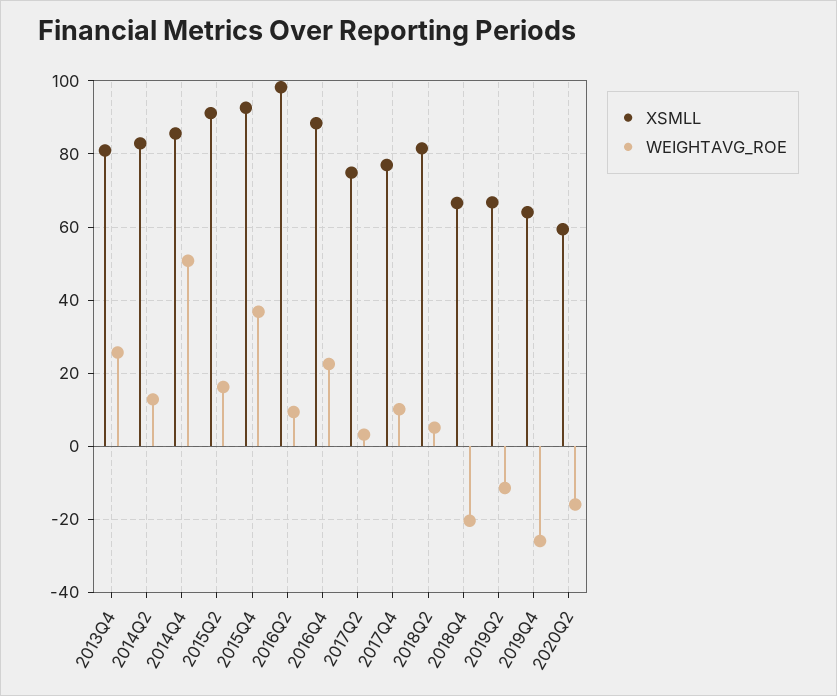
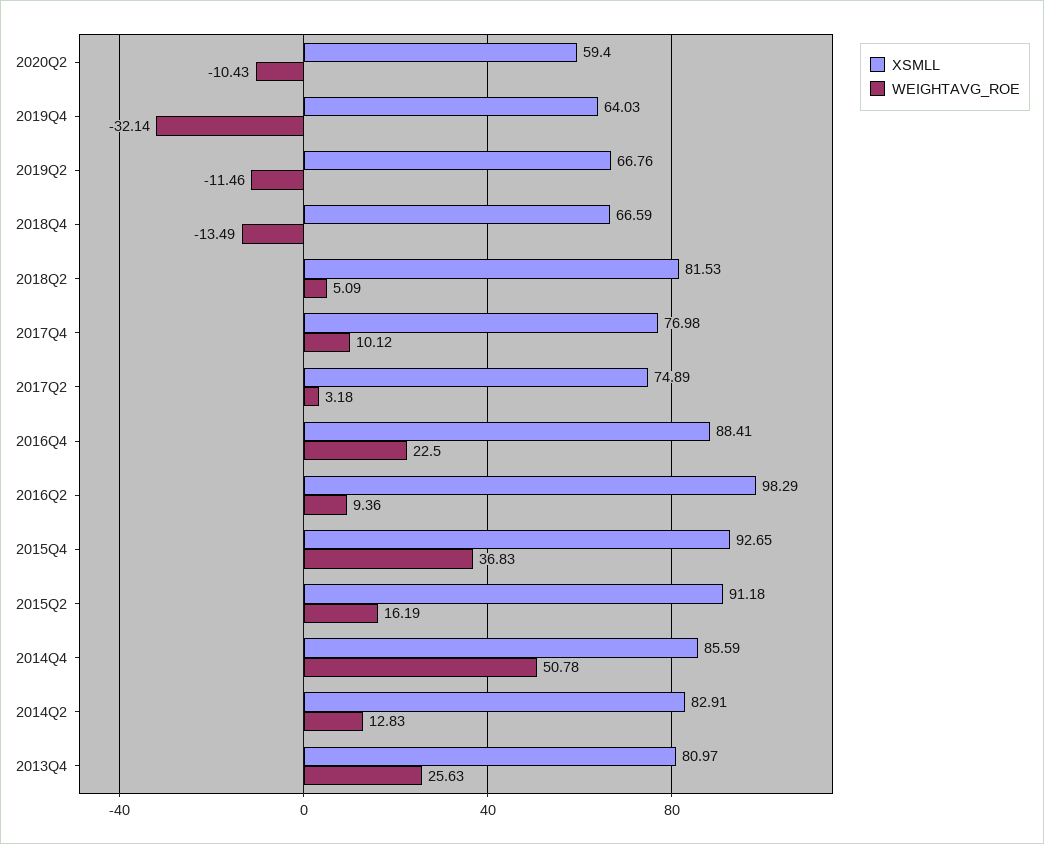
  {
    "XSMLL": {
      "2013Q4": 80.97,
      "2014Q2": 82.91,
      "2014Q4": 85.59,
      "2015Q2": 91.18,
      "2015Q4": 92.65,
      "2016Q2": 98.29,
      "2016Q4": 88.41,
      "2017Q2": 74.89,
      "2017Q4": 76.98,
      "2018Q2": 81.53,
      "2018Q4": 66.59,
      "2019Q2": 66.76,
      "2019Q4": 64.03,
      "2020Q2": 59.4
    },
    "WEIGHTAVG_ROE": {
      "2013Q4": 25.63,
      "2014Q2": 12.83,
      "2014Q4": 50.78,
      "2015Q2": 16.19,
      "2015Q4": 36.83,
      "2016Q2": 9.36,
      "2016Q4": 22.5,
      "2017Q2": 3.18,
      "2017Q4": 10.12,
      "2018Q2": 5.09,
-     "2018Q4": -20,
+     "2018Q4": -13.49,
      "2019Q2": -11.46,
-     "2019Q4": -26,
+     "2019Q4": -32.14,
-     "2020Q2": -16
+     "2020Q2": -10.43
    }
  }

